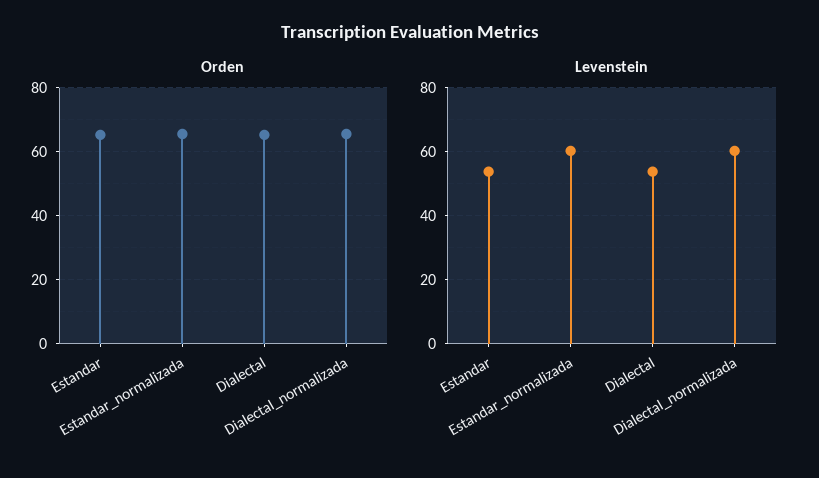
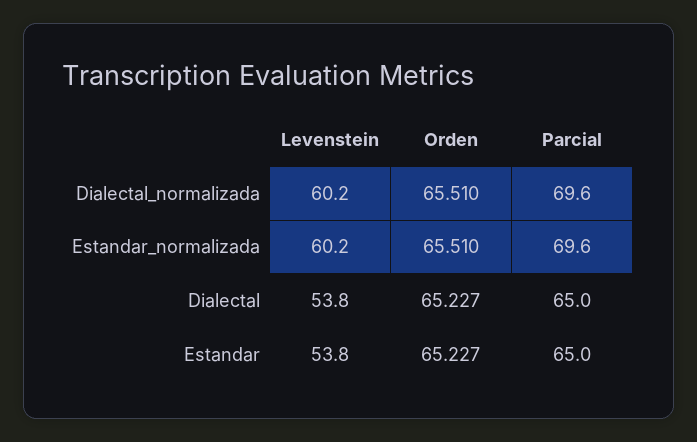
  {
    "Orden": {
      "Estandar": 65.227,
      "Estandar_normalizada": 65.51,
      "Dialectal": 65.227,
      "Dialectal_normalizada": 65.51
    },
    "Levenstein": {
      "Estandar": 53.8,
      "Estandar_normalizada": 60.2,
      "Dialectal": 53.8,
      "Dialectal_normalizada": 60.2
-   }
+   },
+   "Parcial": {
+     "Dialectal_normalizada": 69.6,
+     "Estandar_normalizada": 69.6,
+     "Dialectal": 65,
+     "Estandar": 65
+   }
  }

